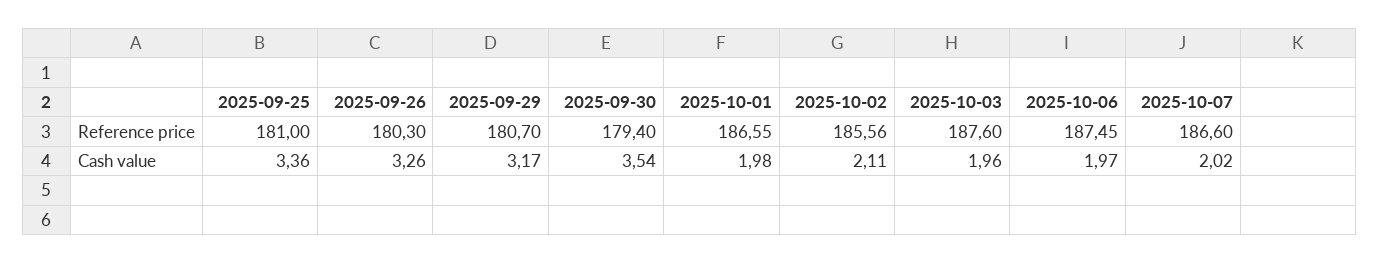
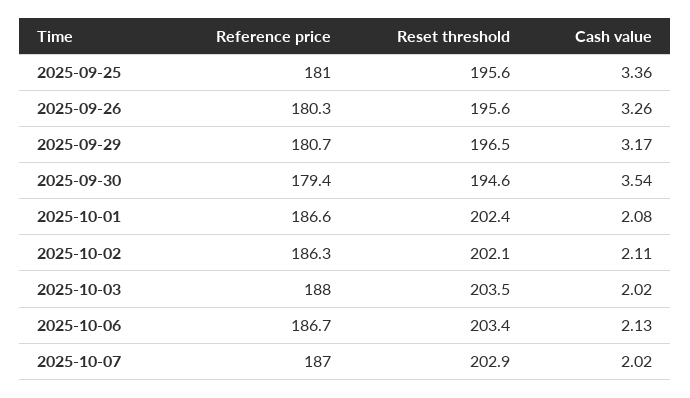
  {
    "2025-09-25": {
      "Reference price": 181,
-     "Cash value": 3.36
+     "Cash value": 3.36,
+     "Reset threshold": 195.6
    },
    "2025-09-26": {
      "Reference price": 180.3,
-     "Cash value": 3.26
+     "Cash value": 3.26,
+     "Reset threshold": 195.6
    },
    "2025-09-29": {
      "Reference price": 180.7,
-     "Cash value": 3.17
+     "Cash value": 3.17,
+     "Reset threshold": 196.5
    },
    "2025-09-30": {
      "Reference price": 179.4,
-     "Cash value": 3.54
+     "Cash value": 3.54,
+     "Reset threshold": 194.6
    },
    "2025-10-01": {
      "Reference price": 186.55,
-     "Cash value": 1.98
+     "Cash value": 2.08,
+     "Reset threshold": 202.4
    },
    "2025-10-02": {
-     "Reference price": 185.56,
+     "Reference price": 186.3,
-     "Cash value": 2.11
+     "Cash value": 2.11,
+     "Reset threshold": 202.1
    },
    "2025-10-03": {
-     "Reference price": 187.6,
+     "Reference price": 188,
-     "Cash value": 1.96
+     "Cash value": 2.02,
+     "Reset threshold": 203.5
    },
    "2025-10-06": {
-     "Reference price": 187.45,
+     "Reference price": 186.7,
-     "Cash value": 1.97
+     "Cash value": 2.13,
+     "Reset threshold": 203.4
    },
    "2025-10-07": {
-     "Reference price": 186.6,
+     "Reference price": 187,
-     "Cash value": 2.02
+     "Cash value": 2.02,
+     "Reset threshold": 202.9
    }
  }

